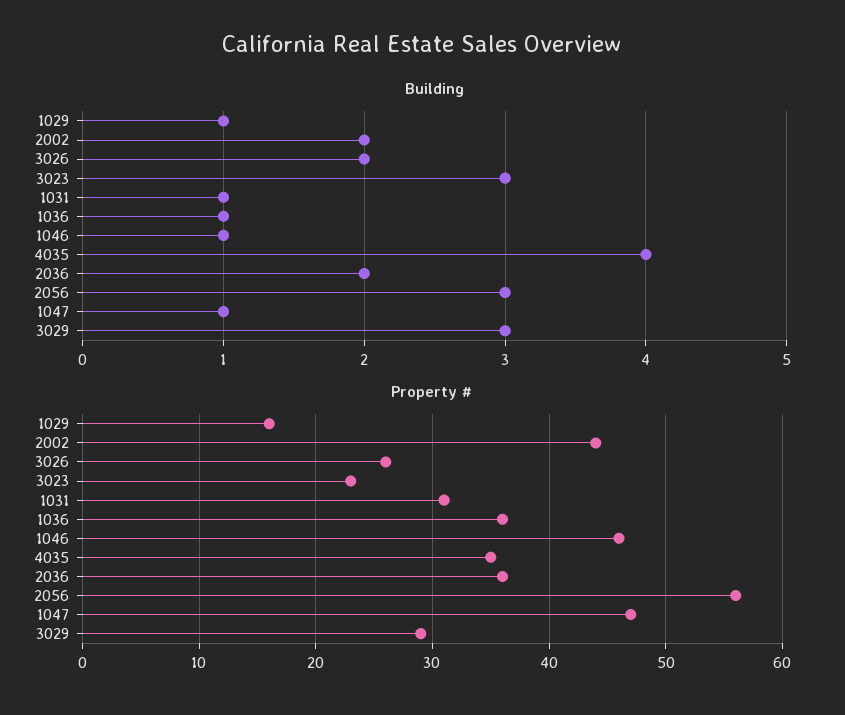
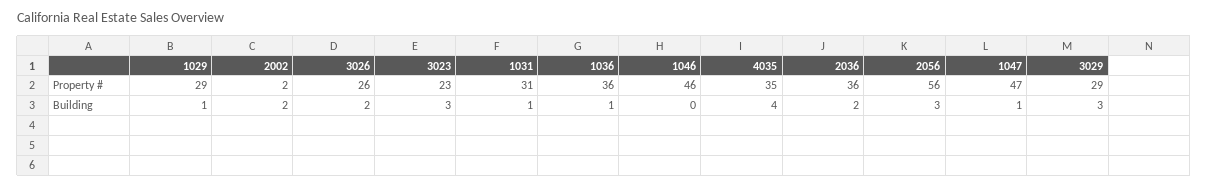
  {
    "Building": {
      "1029": 1,
      "2002": 2,
      "3026": 2,
      "3023": 3,
      "1031": 1,
      "1036": 1,
-     "1046": 1,
+     "1046": 0,
      "4035": 4,
      "2036": 2,
      "2056": 3,
      "1047": 1,
      "3029": 3
    },
    "Property #": {
-     "1029": 16,
+     "1029": 29,
-     "2002": 44,
+     "2002": 2,
      "3026": 26,
      "3023": 23,
      "1031": 31,
      "1036": 36,
      "1046": 46,
      "4035": 35,
      "2036": 36,
      "2056": 56,
      "1047": 47,
      "3029": 29
    }
  }

